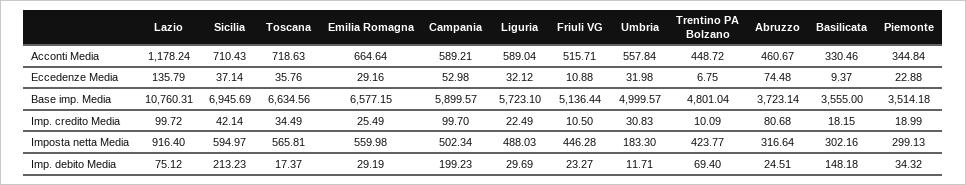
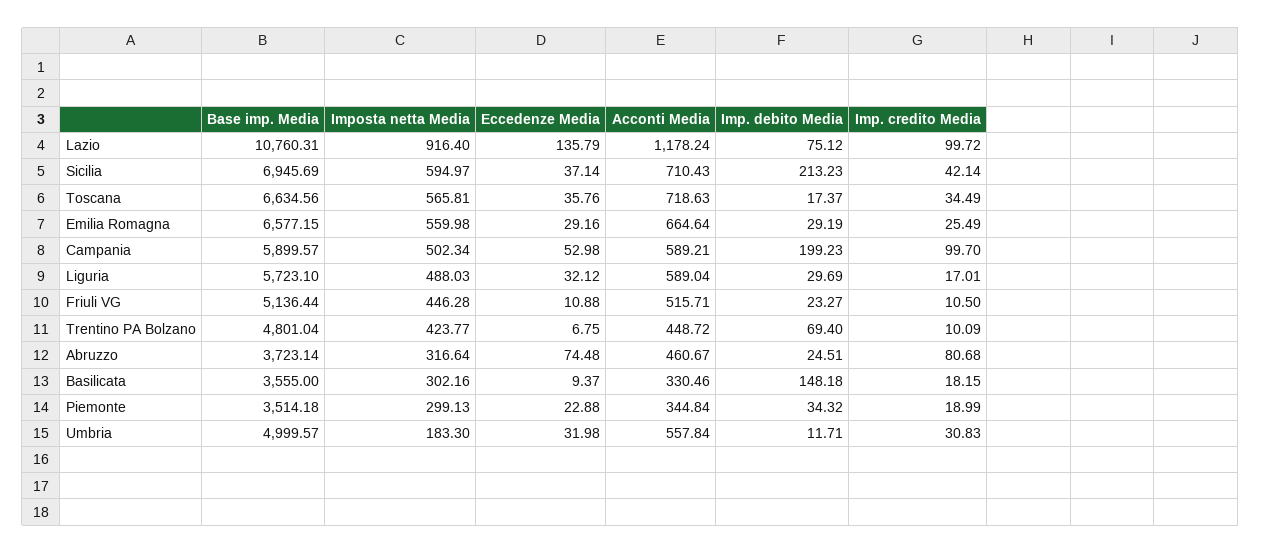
  {
    "Lazio": {
      "Acconti Media": 1178.24,
      "Eccedenze Media": 135.79,
      "Base imp. Media": 10760.31,
      "Imp. credito Media": 99.72,
      "Imposta netta Media": 916.4,
      "Imp. debito Media": 75.12
    },
    "Sicilia": {
      "Acconti Media": 710.43,
      "Eccedenze Media": 37.14,
      "Base imp. Media": 6945.69,
      "Imp. credito Media": 42.14,
      "Imposta netta Media": 594.97,
      "Imp. debito Media": 213.23
    },
    "Toscana": {
      "Acconti Media": 718.63,
      "Eccedenze Media": 35.76,
      "Base imp. Media": 6634.56,
      "Imp. credito Media": 34.49,
      "Imposta netta Media": 565.81,
      "Imp. debito Media": 17.37
    },
    "Emilia Romagna": {
      "Acconti Media": 664.64,
      "Eccedenze Media": 29.16,
      "Base imp. Media": 6577.15,
      "Imp. credito Media": 25.49,
      "Imposta netta Media": 559.98,
      "Imp. debito Media": 29.19
    },
    "Campania": {
      "Acconti Media": 589.21,
      "Eccedenze Media": 52.98,
      "Base imp. Media": 5899.57,
      "Imp. credito Media": 99.7,
      "Imposta netta Media": 502.34,
      "Imp. debito Media": 199.23
    },
    "Liguria": {
      "Acconti Media": 589.04,
      "Eccedenze Media": 32.12,
      "Base imp. Media": 5723.1,
-     "Imp. credito Media": 22.49,
+     "Imp. credito Media": 17.01,
      "Imposta netta Media": 488.03,
      "Imp. debito Media": 29.69
    },
    "Friuli VG": {
      "Acconti Media": 515.71,
      "Eccedenze Media": 10.88,
      "Base imp. Media": 5136.44,
      "Imp. credito Media": 10.5,
      "Imposta netta Media": 446.28,
      "Imp. debito Media": 23.27
    },
    "Umbria": {
      "Acconti Media": 557.84,
      "Eccedenze Media": 31.98,
      "Base imp. Media": 4999.57,
      "Imp. credito Media": 30.83,
      "Imposta netta Media": 183.3,
      "Imp. debito Media": 11.71
    },
    "Trentino PA Bolzano": {
      "Acconti Media": 448.72,
      "Eccedenze Media": 6.75,
      "Base imp. Media": 4801.04,
      "Imp. credito Media": 10.09,
      "Imposta netta Media": 423.77,
      "Imp. debito Media": 69.4
    },
    "Abruzzo": {
      "Acconti Media": 460.67,
      "Eccedenze Media": 74.48,
      "Base imp. Media": 3723.14,
      "Imp. credito Media": 80.68,
      "Imposta netta Media": 316.64,
      "Imp. debito Media": 24.51
    },
    "Basilicata": {
      "Acconti Media": 330.46,
      "Eccedenze Media": 9.37,
      "Base imp. Media": 3555,
      "Imp. credito Media": 18.15,
      "Imposta netta Media": 302.16,
      "Imp. debito Media": 148.18
    },
    "Piemonte": {
      "Acconti Media": 344.84,
      "Eccedenze Media": 22.88,
      "Base imp. Media": 3514.18,
      "Imp. credito Media": 18.99,
      "Imposta netta Media": 299.13,
      "Imp. debito Media": 34.32
    }
  }

